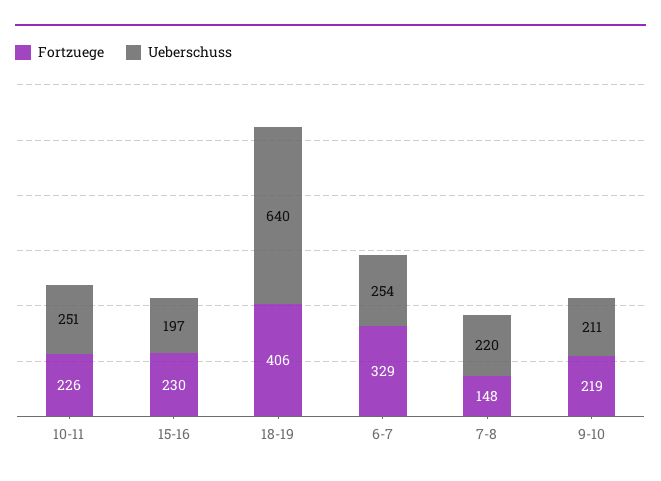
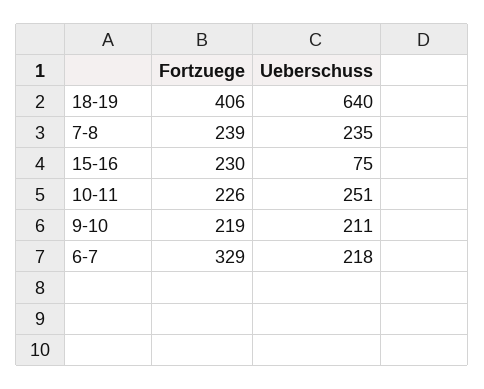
  {
    "Fortzuege": {
      "10-11": 226,
      "15-16": 230,
      "18-19": 406,
      "6-7": 329,
-     "7-8": 148,
+     "7-8": 239,
      "9-10": 219
    },
    "Ueberschuss": {
      "10-11": 251,
-     "15-16": 197,
+     "15-16": 75,
      "18-19": 640,
-     "6-7": 254,
+     "6-7": 218,
-     "7-8": 220,
+     "7-8": 235,
      "9-10": 211
    }
  }

